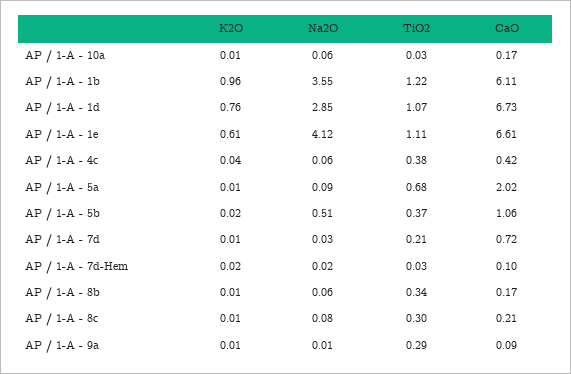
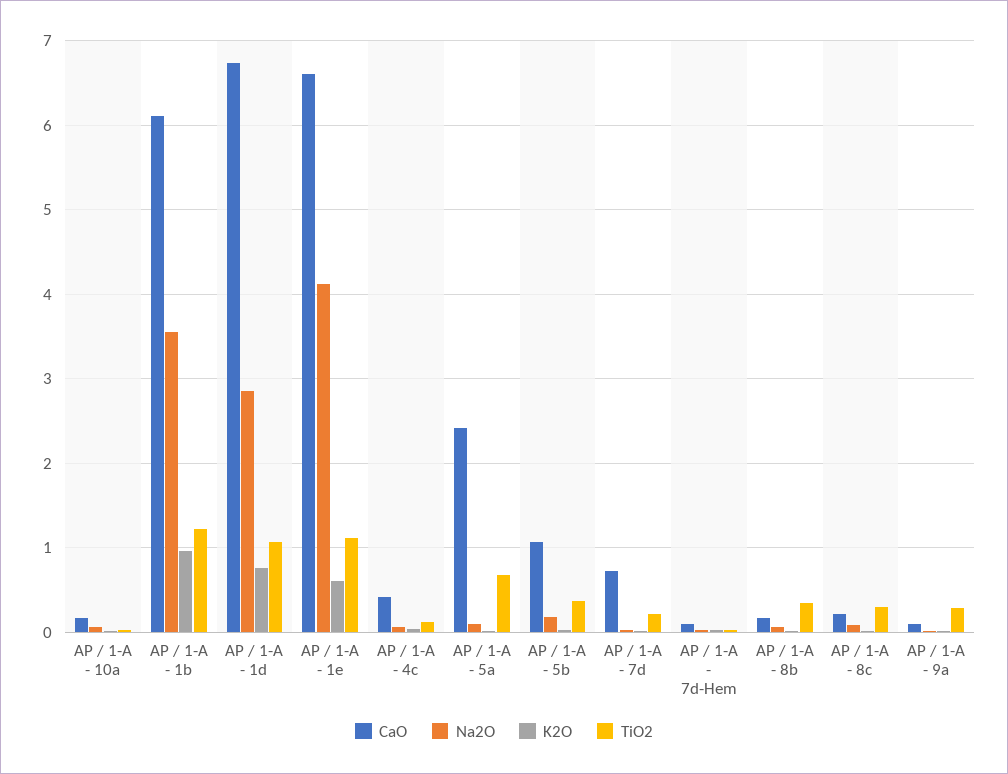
  {
    "K2O": {
      "AP / 1-A - 10a": 0.01,
      "AP / 1-A - 1b": 0.96,
      "AP / 1-A - 1d": 0.76,
      "AP / 1-A - 1e": 0.61,
      "AP / 1-A - 4c": 0.04,
      "AP / 1-A - 5a": 0.01,
      "AP / 1-A - 5b": 0.02,
      "AP / 1-A - 7d": 0.01,
      "AP / 1-A - 7d-Hem": 0.02,
      "AP / 1-A - 8b": 0.01,
      "AP / 1-A - 8c": 0.01,
      "AP / 1-A - 9a": 0.01
    },
    "Na2O": {
      "AP / 1-A - 10a": 0.06,
      "AP / 1-A - 1b": 3.55,
      "AP / 1-A - 1d": 2.85,
      "AP / 1-A - 1e": 4.12,
      "AP / 1-A - 4c": 0.06,
      "AP / 1-A - 5a": 0.09,
-     "AP / 1-A - 5b": 0.51,
+     "AP / 1-A - 5b": 0.2,
      "AP / 1-A - 7d": 0.03,
      "AP / 1-A - 7d-Hem": 0.02,
      "AP / 1-A - 8b": 0.06,
      "AP / 1-A - 8c": 0.08,
      "AP / 1-A - 9a": 0.01
    },
    "TiO2": {
      "AP / 1-A - 10a": 0.03,
      "AP / 1-A - 1b": 1.22,
      "AP / 1-A - 1d": 1.07,
      "AP / 1-A - 1e": 1.11,
-     "AP / 1-A - 4c": 0.38,
+     "AP / 1-A - 4c": 0.1,
      "AP / 1-A - 5a": 0.68,
      "AP / 1-A - 5b": 0.37,
      "AP / 1-A - 7d": 0.21,
      "AP / 1-A - 7d-Hem": 0.03,
      "AP / 1-A - 8b": 0.34,
      "AP / 1-A - 8c": 0.3,
      "AP / 1-A - 9a": 0.29
    },
    "CaO": {
      "AP / 1-A - 10a": 0.17,
      "AP / 1-A - 1b": 6.11,
      "AP / 1-A - 1d": 6.73,
      "AP / 1-A - 1e": 6.61,
      "AP / 1-A - 4c": 0.42,
-     "AP / 1-A - 5a": 2.02,
+     "AP / 1-A - 5a": 2.4,
      "AP / 1-A - 5b": 1.06,
      "AP / 1-A - 7d": 0.72,
      "AP / 1-A - 7d-Hem": 0.1,
      "AP / 1-A - 8b": 0.17,
      "AP / 1-A - 8c": 0.21,
      "AP / 1-A - 9a": 0.09
    }
  }

